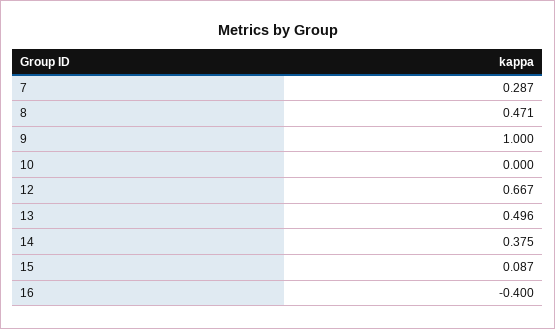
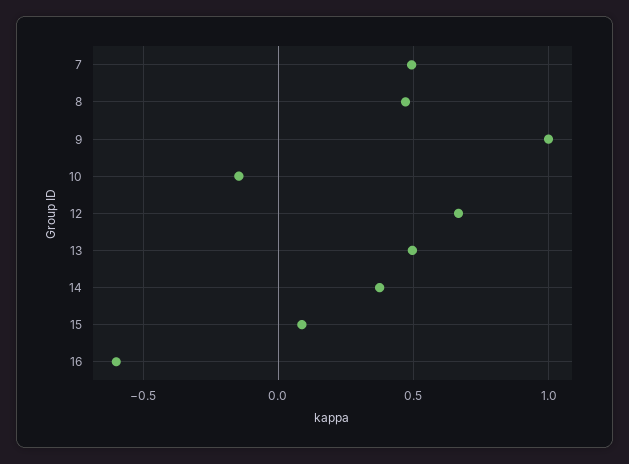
  {
-   "7": 0.287,
+   "7": 0.5,
    "8": 0.471,
    "9": 1,
-   "10": 0,
+   "10": -0.15,
    "12": 0.667,
    "13": 0.496,
    "14": 0.375,
    "15": 0.087,
-   "16": -0.4
+   "16": -0.6
  }

